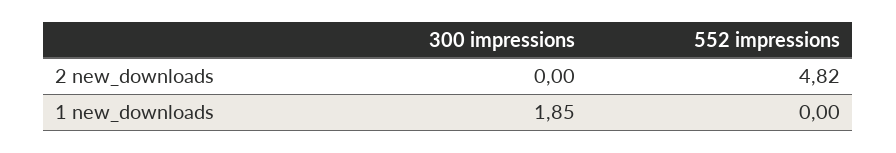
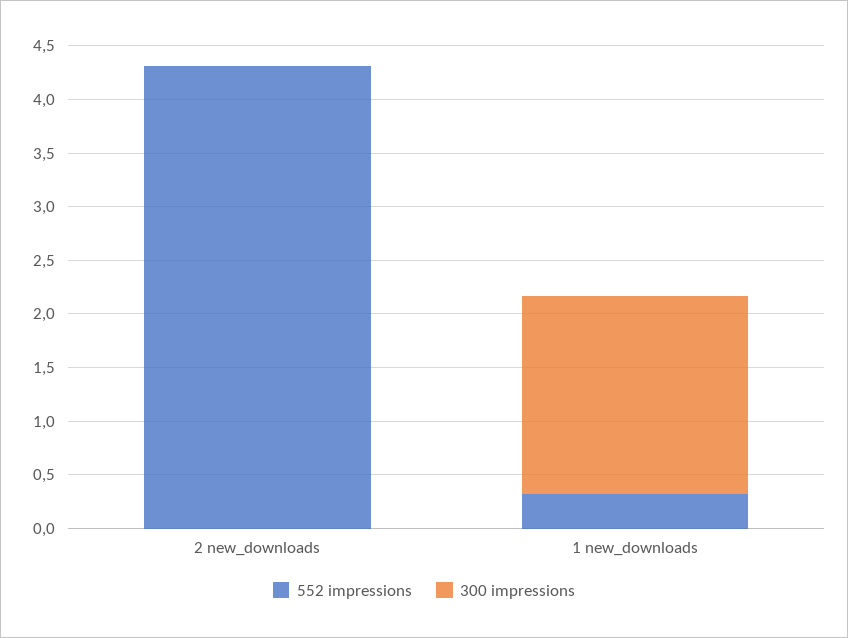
  {
    "300 impressions": {
      "2 new_downloads": 0,
      "1 new_downloads": 1.85
    },
    "552 impressions": {
-     "2 new_downloads": 4.82,
+     "2 new_downloads": 4.3,
-     "1 new_downloads": 0
+     "1 new_downloads": 0.3
    }
  }

